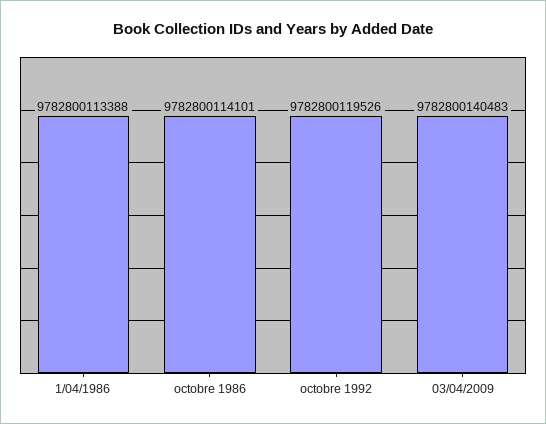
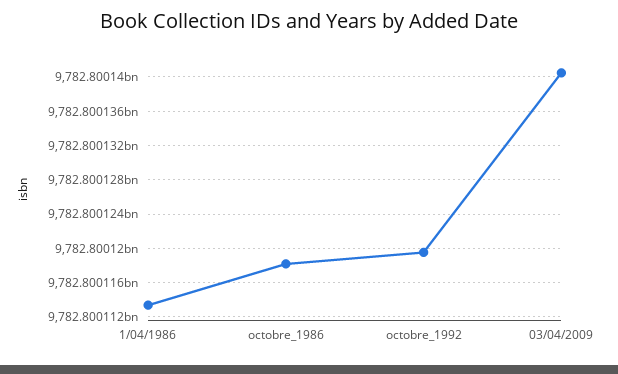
  {
    "1/04/1986": 9782800113388,
-   "octobre 1986": 9782800114101,
+   "octobre 1986": 9782800118000,
    "octobre 1992": 9782800119526,
    "03/04/2009": 9782800140483
  }

